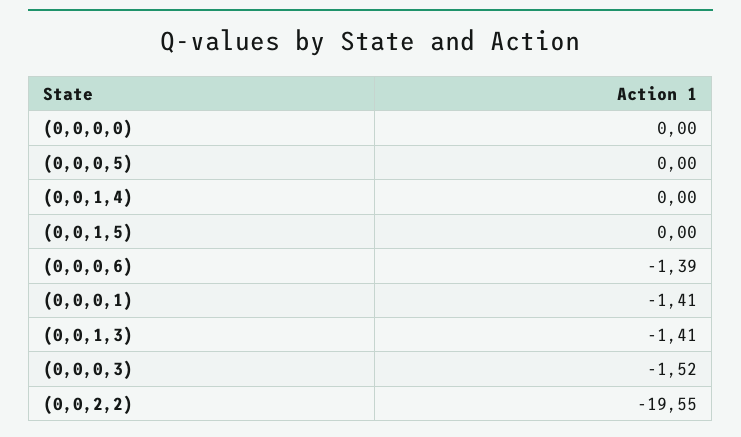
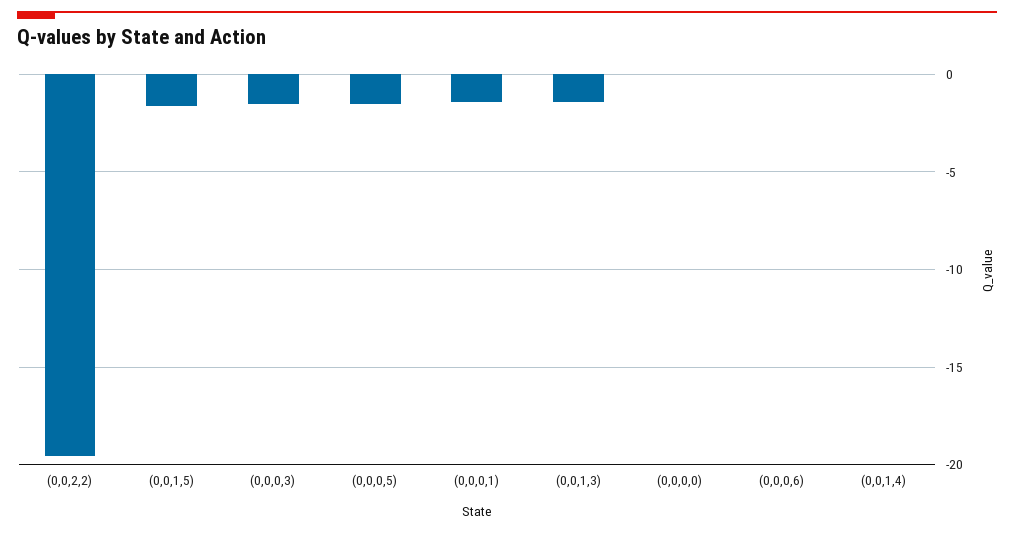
  {
    "(0,0,0,0)": 0,
-   "(0,0,0,5)": 0,
+   "(0,0,0,5)": -1.5,
    "(0,0,1,4)": 0,
-   "(0,0,1,5)": 0,
+   "(0,0,1,5)": -1.5,
-   "(0,0,0,6)": -1.39,
+   "(0,0,0,6)": 0,
    "(0,0,0,1)": -1.41,
    "(0,0,1,3)": -1.41,
    "(0,0,0,3)": -1.52,
    "(0,0,2,2)": -19.55
  }

